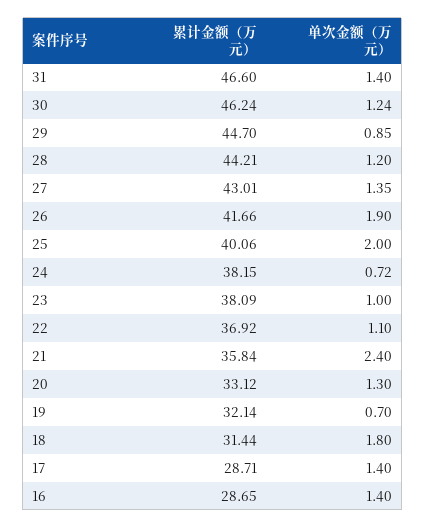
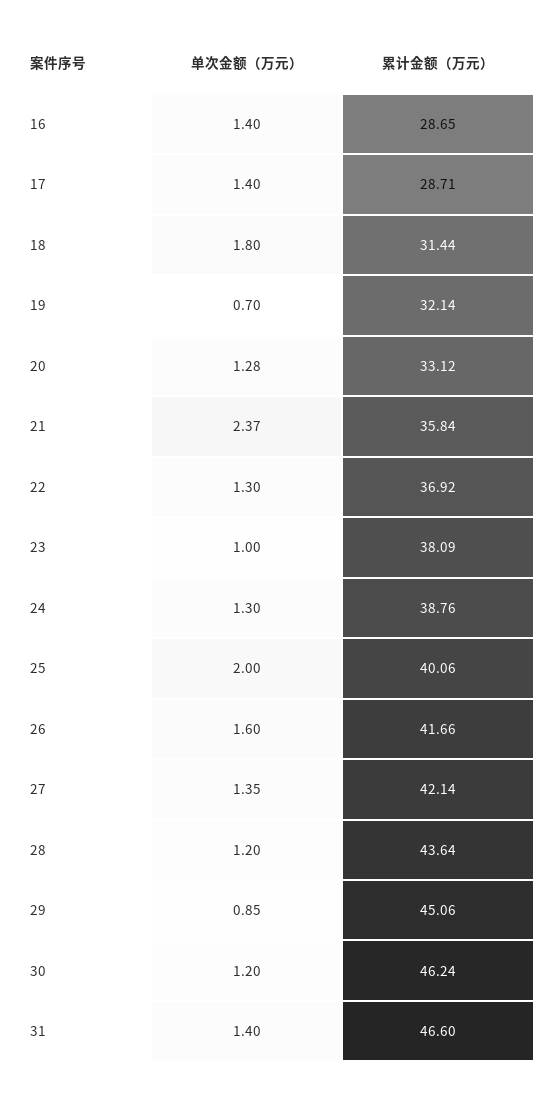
  {
    "累计金额（万元）": {
      "31": 46.6,
      "30": 46.24,
-     "29": 44.7,
+     "29": 45.06,
-     "28": 44.21,
+     "28": 43.64,
-     "27": 43.01,
+     "27": 42.14,
      "26": 41.66,
      "25": 40.06,
-     "24": 38.15,
+     "24": 38.76,
      "23": 38.09,
      "22": 36.92,
      "21": 35.84,
      "20": 33.12,
      "19": 32.14,
      "18": 31.44,
      "17": 28.71,
      "16": 28.65
    },
    "单次金额（万元）": {
      "31": 1.4,
-     "30": 1.24,
+     "30": 1.2,
      "29": 0.85,
      "28": 1.2,
      "27": 1.35,
-     "26": 1.9,
+     "26": 1.6,
      "25": 2,
-     "24": 0.72,
+     "24": 1.3,
      "23": 1,
-     "22": 1.1,
+     "22": 1.3,
-     "21": 2.4,
+     "21": 2.37,
-     "20": 1.3,
+     "20": 1.28,
      "19": 0.7,
      "18": 1.8,
      "17": 1.4,
      "16": 1.4
    }
  }

